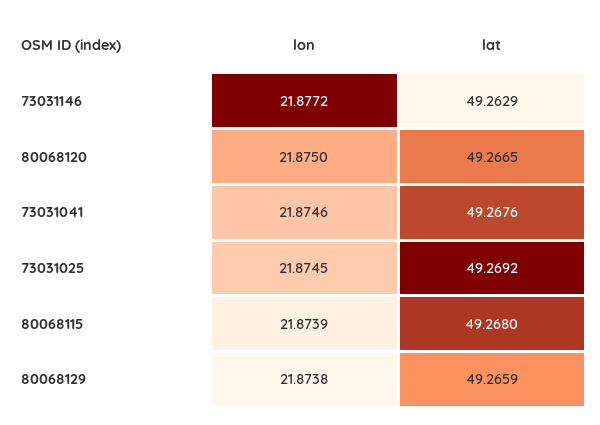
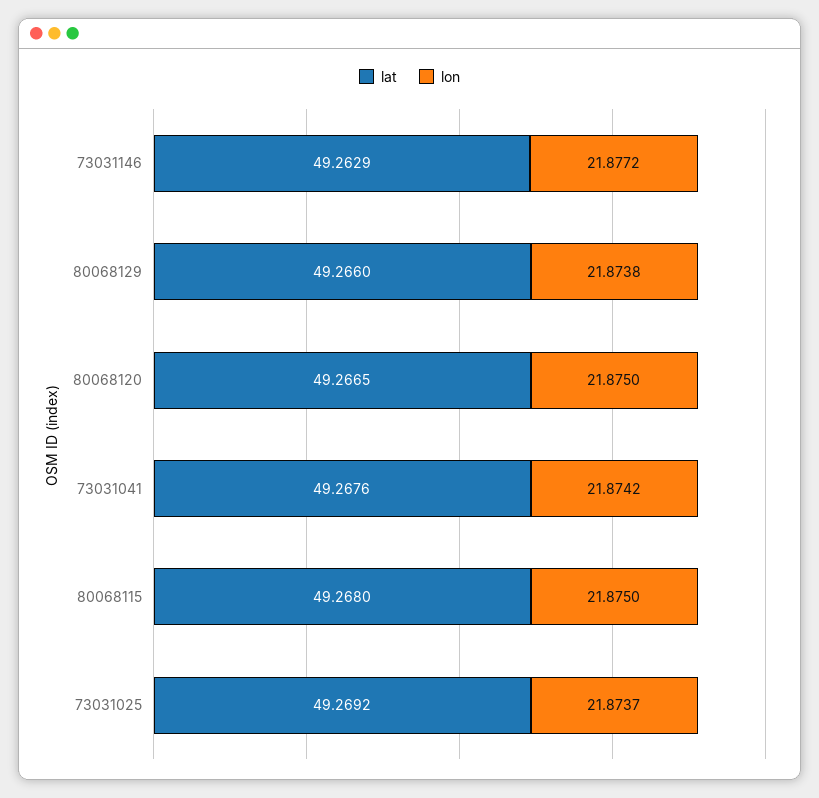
  {
    "lon": {
      "73031146": 21.8772,
      "80068120": 21.875,
-     "73031041": 21.8746,
+     "73031041": 21.8742,
-     "73031025": 21.8745,
+     "73031025": 21.8737,
-     "80068115": 21.8739,
+     "80068115": 21.875,
      "80068129": 21.8738
    },
    "lat": {
      "73031146": 49.2629,
      "80068120": 49.2665,
      "73031041": 49.2676,
      "73031025": 49.2692,
      "80068115": 49.268,
-     "80068129": 49.2659
+     "80068129": 49.266
    }
  }

